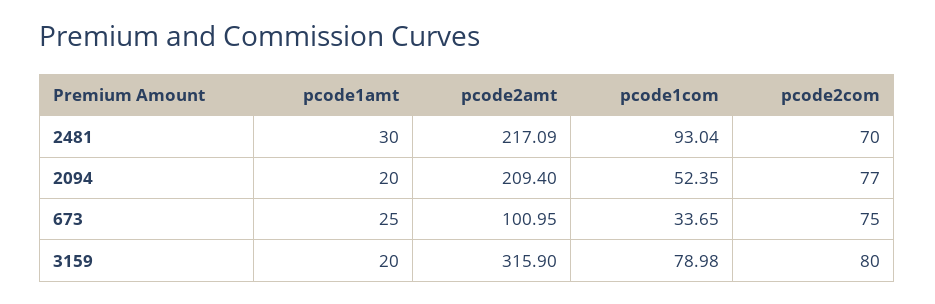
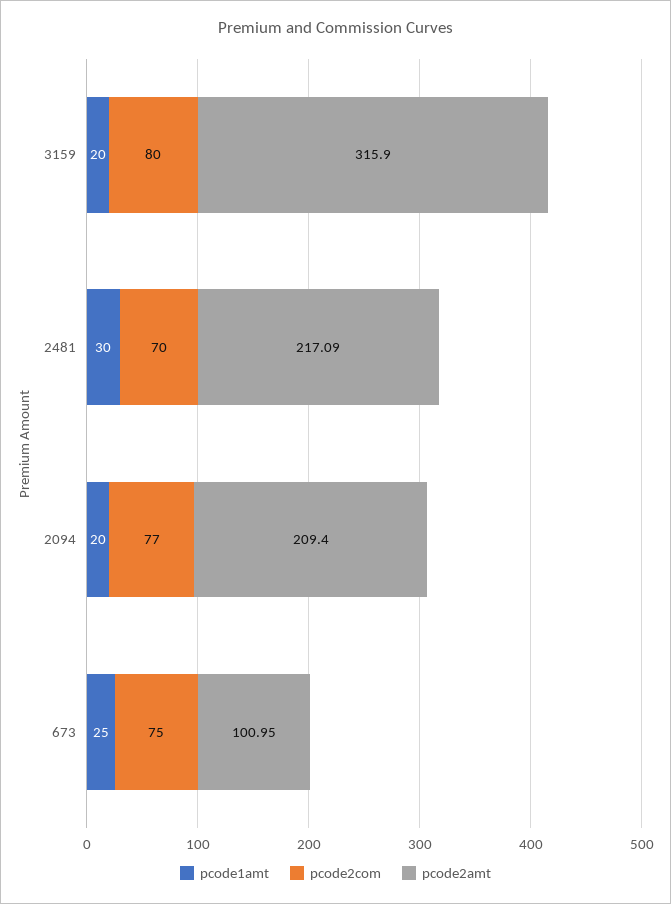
  {
    "pcode1amt": {
      "2481": 30,
      "2094": 20,
      "673": 25,
      "3159": 20
    },
    "pcode2amt": {
      "2481": 217.09,
      "2094": 209.4,
      "673": 100.95,
      "3159": 315.9
    },
-   "pcode1com": {
-     "2481": 93.04,
-     "2094": 52.35,
-     "673": 33.65,
-     "3159": 78.98
-   },
    "pcode2com": {
      "2481": 70,
      "2094": 77,
      "673": 75,
      "3159": 80
    }
  }

